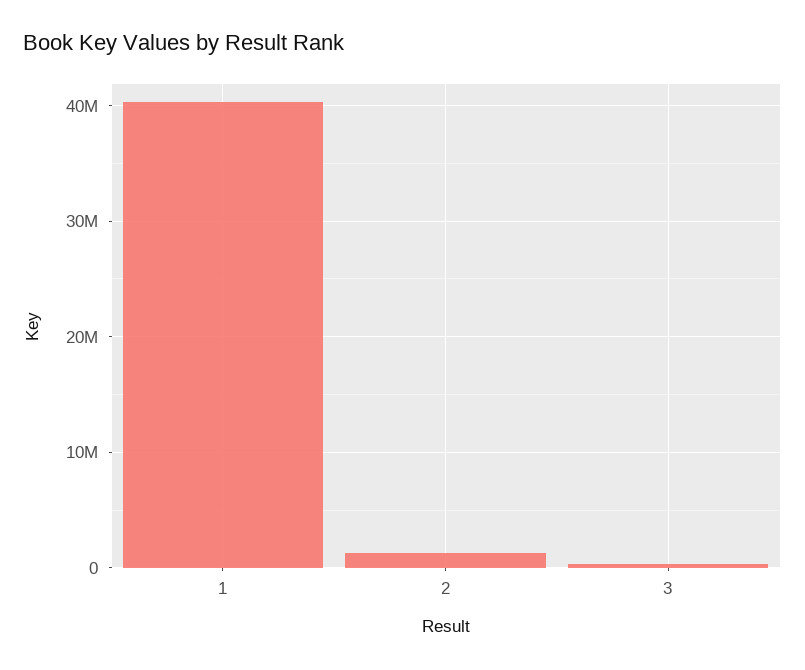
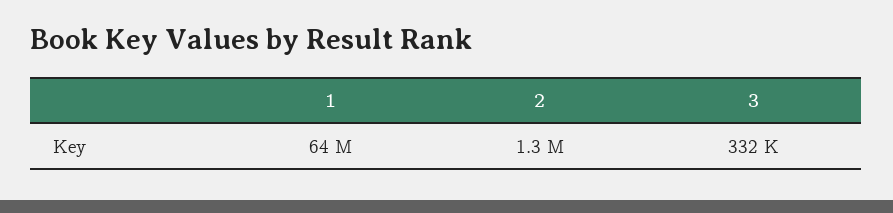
  {
-   "1": 40000000,
+   "1": 64000000,
    "2": 1300000,
    "3": 332000
  }

